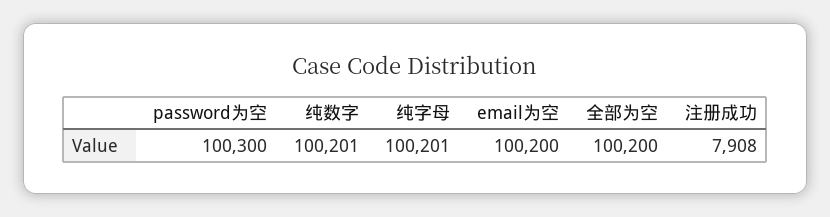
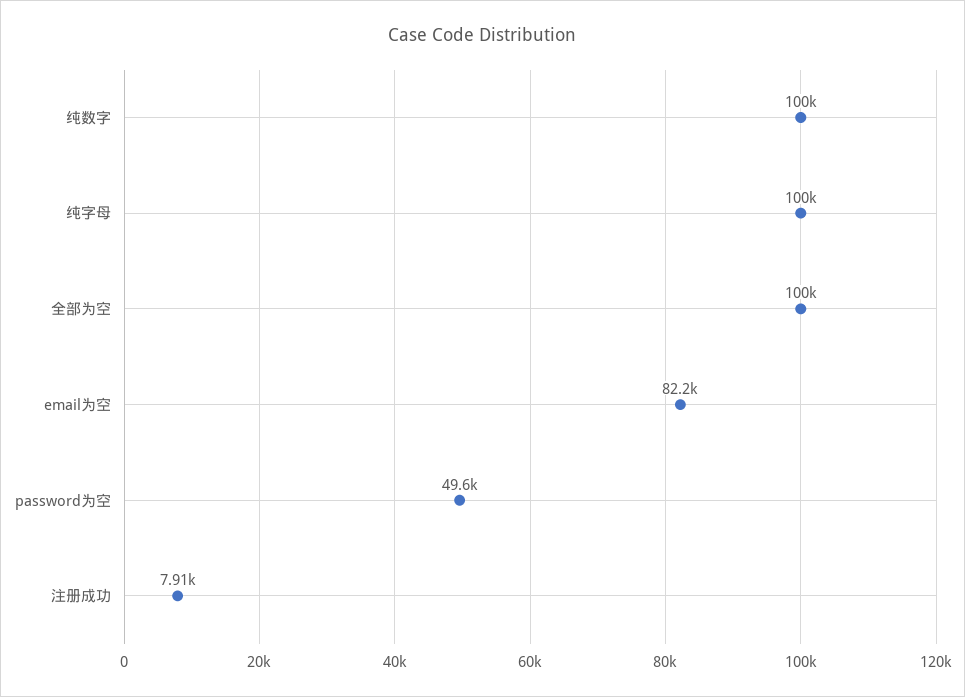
  {
-   "password为空": 100300,
+   "password为空": 49600,
    "纯数字": 100201,
    "纯字母": 100201,
-   "email为空": 100200,
+   "email为空": 82200,
    "全部为空": 100200,
    "注册成功": 7908
  }

